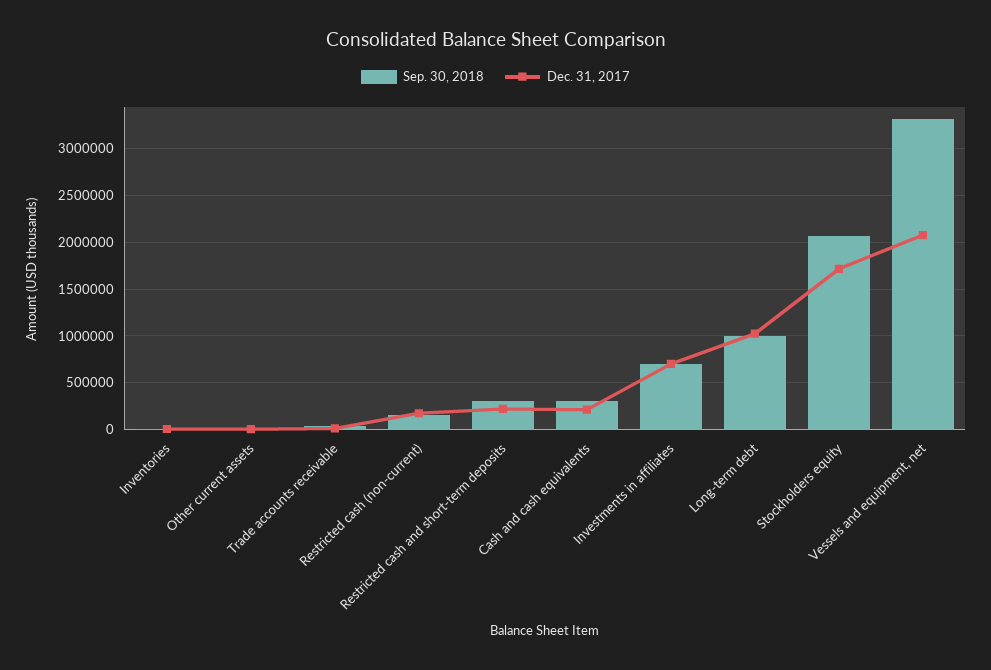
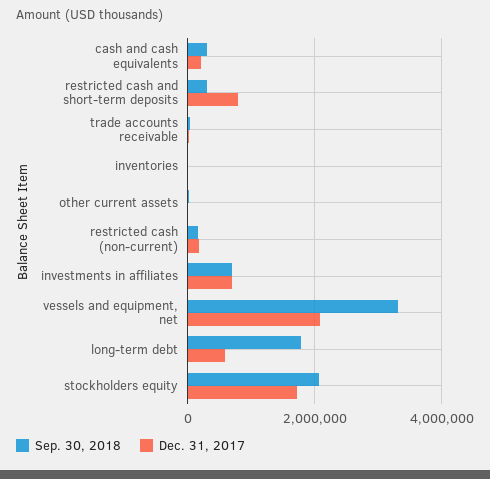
  {
    "Sep. 30, 2018": {
      "Inventories": 0,
      "Other current assets": 0,
      "Trade accounts receivable": 0,
      "Restricted cash (non-current)": 200000,
      "Restricted cash and short-term deposits": 300000,
      "Cash and cash equivalents": 300000,
      "Investments in affiliates": 700000,
-     "Long-term debt": 1000000,
+     "Long-term debt": 1800000,
      "Stockholders equity": 2100000,
      "Vessels and equipment, net": 3300000
    },
    "Dec. 31, 2017": {
      "Inventories": 0,
      "Other current assets": 0,
      "Trade accounts receivable": 0,
      "Restricted cash (non-current)": 200000,
-     "Restricted cash and short-term deposits": 200000,
+     "Restricted cash and short-term deposits": 800000,
      "Cash and cash equivalents": 200000,
      "Investments in affiliates": 700000,
-     "Long-term debt": 1000000,
+     "Long-term debt": 600000,
      "Stockholders equity": 1700000,
      "Vessels and equipment, net": 2100000
    }
  }

